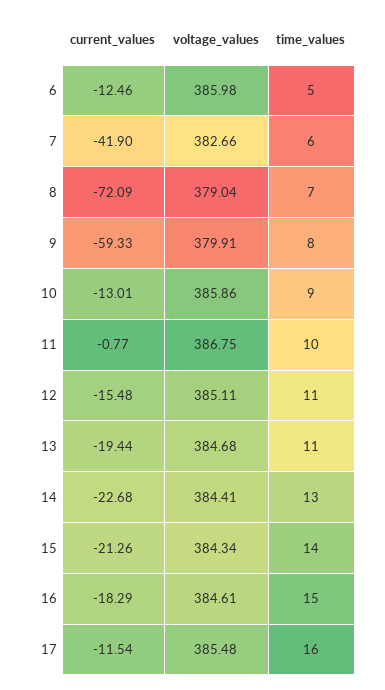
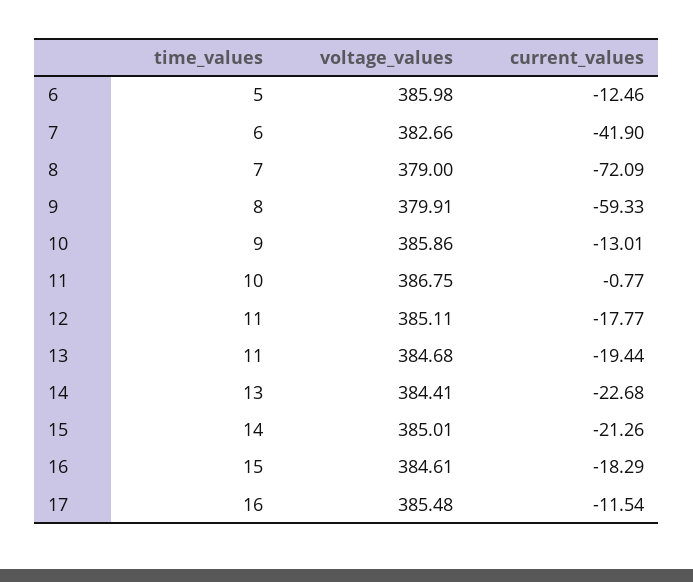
  {
    "current_values": {
      "6": -12.46,
      "7": -41.9,
      "8": -72.09,
      "9": -59.33,
      "10": -13.01,
      "11": -0.77,
-     "12": -15.48,
+     "12": -17.77,
      "13": -19.44,
      "14": -22.68,
      "15": -21.26,
      "16": -18.29,
      "17": -11.54
    },
    "voltage_values": {
      "6": 385.98,
      "7": 382.66,
-     "8": 379.04,
+     "8": 379,
      "9": 379.91,
      "10": 385.86,
      "11": 386.75,
      "12": 385.11,
      "13": 384.68,
      "14": 384.41,
-     "15": 384.34,
+     "15": 385.01,
      "16": 384.61,
      "17": 385.48
    },
    "time_values": {
      "6": 5,
      "7": 6,
      "8": 7,
      "9": 8,
      "10": 9,
      "11": 10,
      "12": 11,
      "13": 11,
      "14": 13,
      "15": 14,
      "16": 15,
      "17": 16
    }
  }

